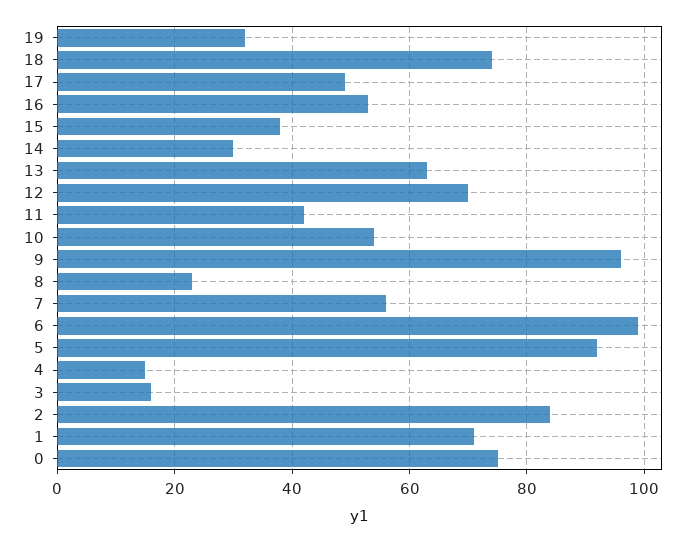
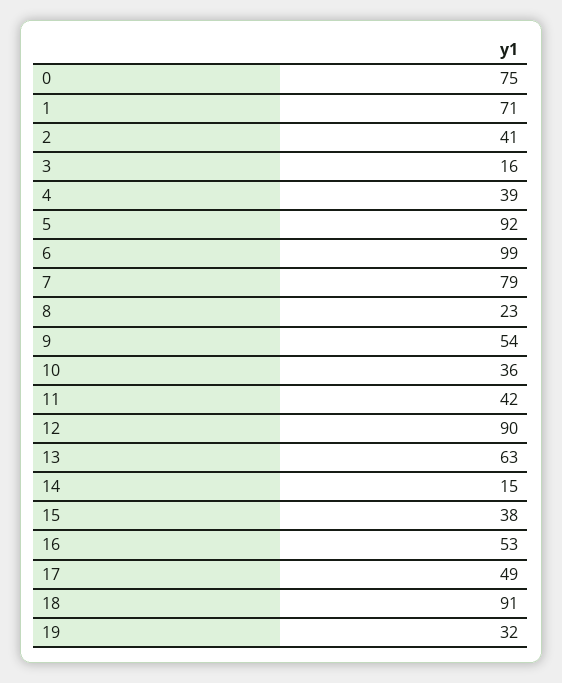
  {
    "19": 32,
-   "18": 75,
+   "18": 91,
    "17": 49,
    "16": 53,
    "15": 38,
-   "14": 30,
+   "14": 15,
    "13": 63,
-   "12": 70,
+   "12": 90,
    "11": 42,
-   "10": 55,
+   "10": 36,
-   "9": 95,
+   "9": 54,
    "8": 23,
-   "7": 55,
+   "7": 79,
    "6": 99,
    "5": 92,
-   "4": 15,
+   "4": 39,
    "3": 16,
-   "2": 85,
+   "2": 41,
    "1": 71,
    "0": 75
  }

